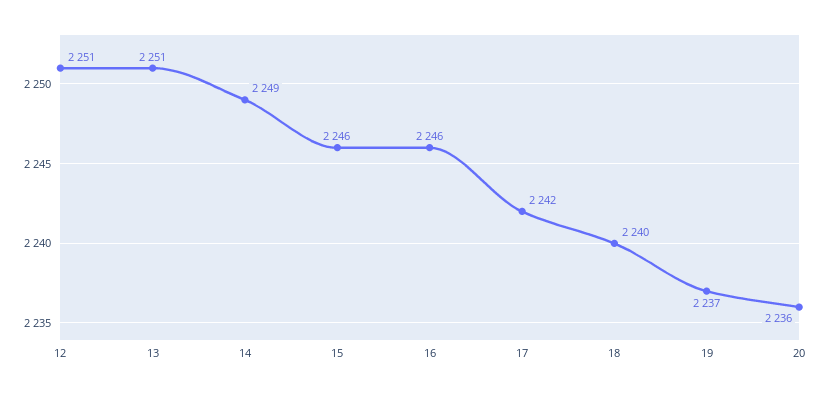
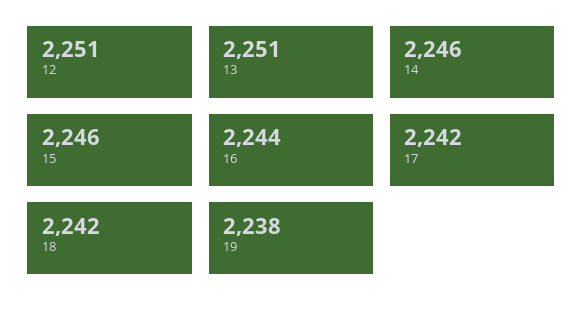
  {
    "12": 2251,
    "13": 2251,
-   "14": 2249,
+   "14": 2246,
    "15": 2246,
-   "16": 2246,
+   "16": 2244,
    "17": 2242,
-   "18": 2240,
+   "18": 2242,
-   "19": 2237,
+   "19": 2238
-   "20": 2236
  }

